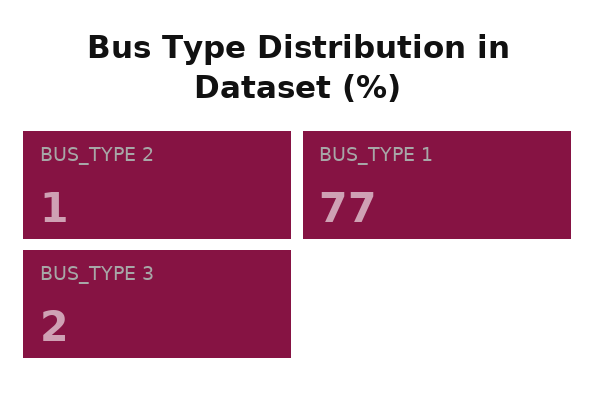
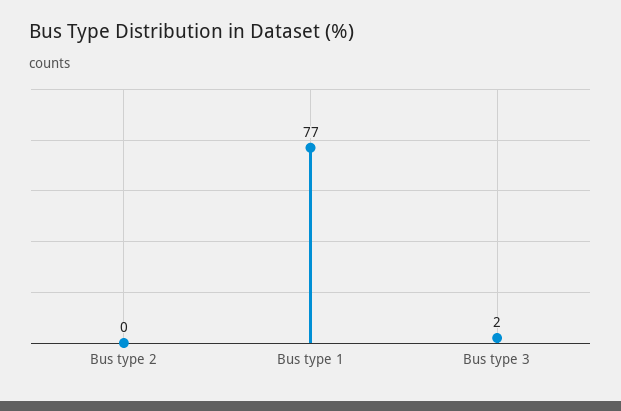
  {
-   "BUS_TYPE 2": 1,
+   "BUS_TYPE 2": 0,
    "BUS_TYPE 1": 77,
    "BUS_TYPE 3": 2
  }

